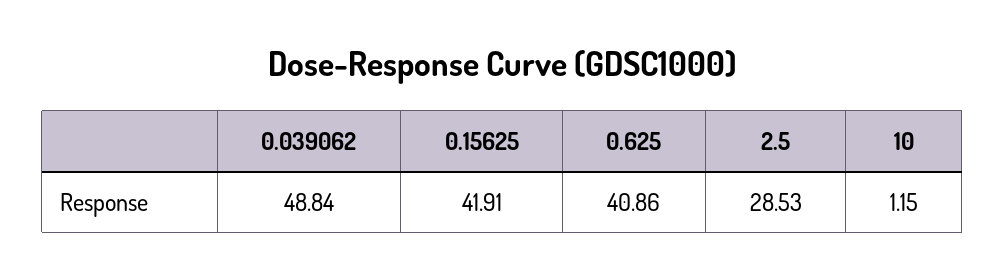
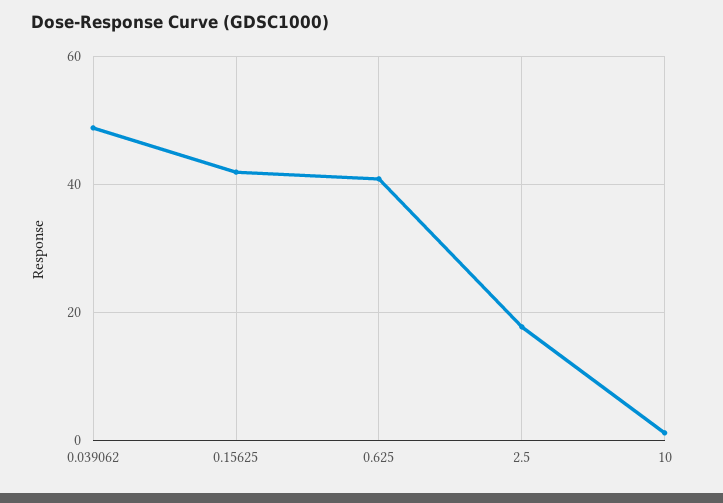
  {
    "0.039062": 48.84,
    "0.15625": 41.91,
    "0.625": 40.86,
-   "2.5": 28.53,
+   "2.5": 18,
    "10": 1.15
  }

